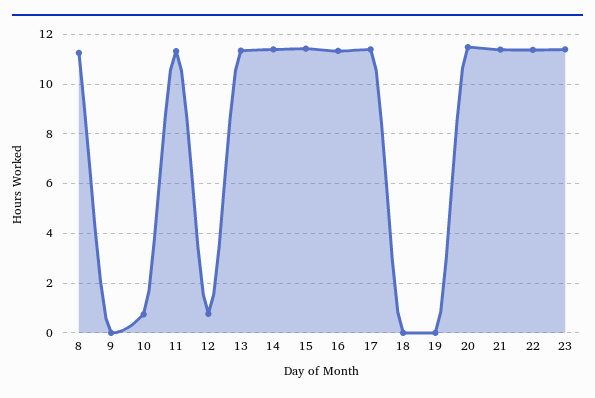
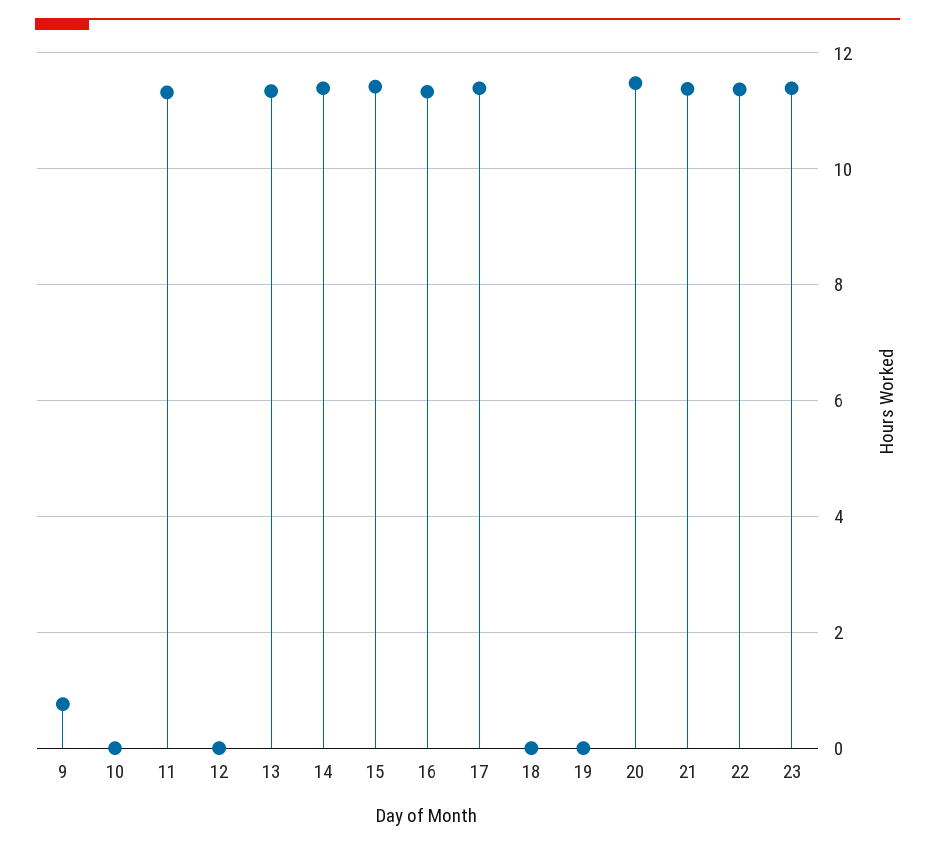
  {
-   "8": 11.25,
-   "9": 0,
+   "9": 0.8,
-   "10": 0.75,
+   "10": 0,
    "11": 11.4,
-   "12": 0.75,
+   "12": 0,
    "13": 11.4,
    "14": 11.4,
    "15": 11.4,
    "16": 11.4,
    "17": 11.4,
    "18": 0,
    "19": 0,
    "20": 11.4,
    "21": 11.4,
    "22": 11.4,
    "23": 11.4
  }

